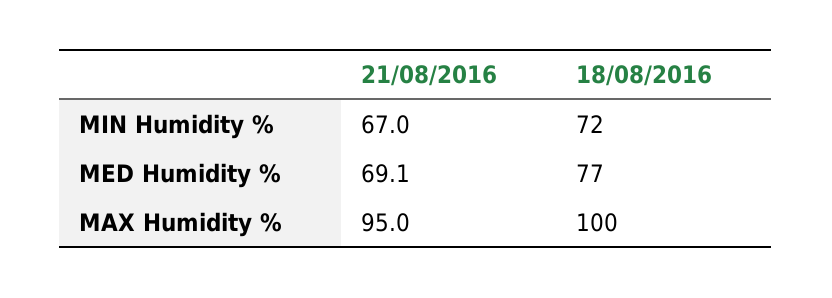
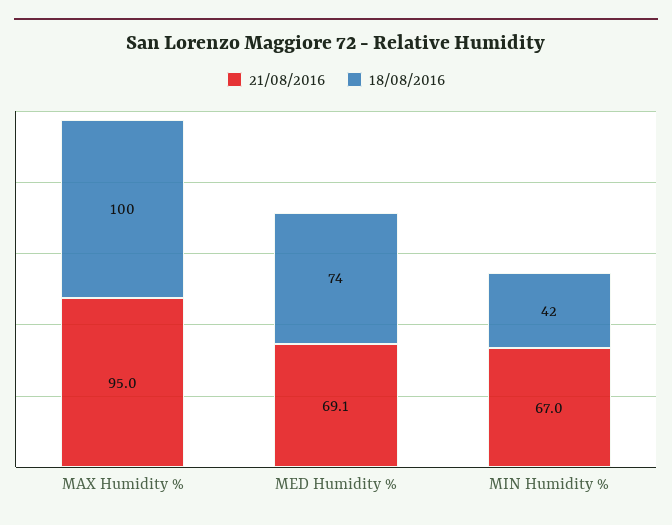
  {
    "21/08/2016": {
      "MIN Humidity %": 67,
      "MED Humidity %": 69.1,
      "MAX Humidity %": 95
    },
    "18/08/2016": {
-     "MIN Humidity %": 72,
+     "MIN Humidity %": 42,
-     "MED Humidity %": 77,
+     "MED Humidity %": 74,
      "MAX Humidity %": 100
    }
  }

